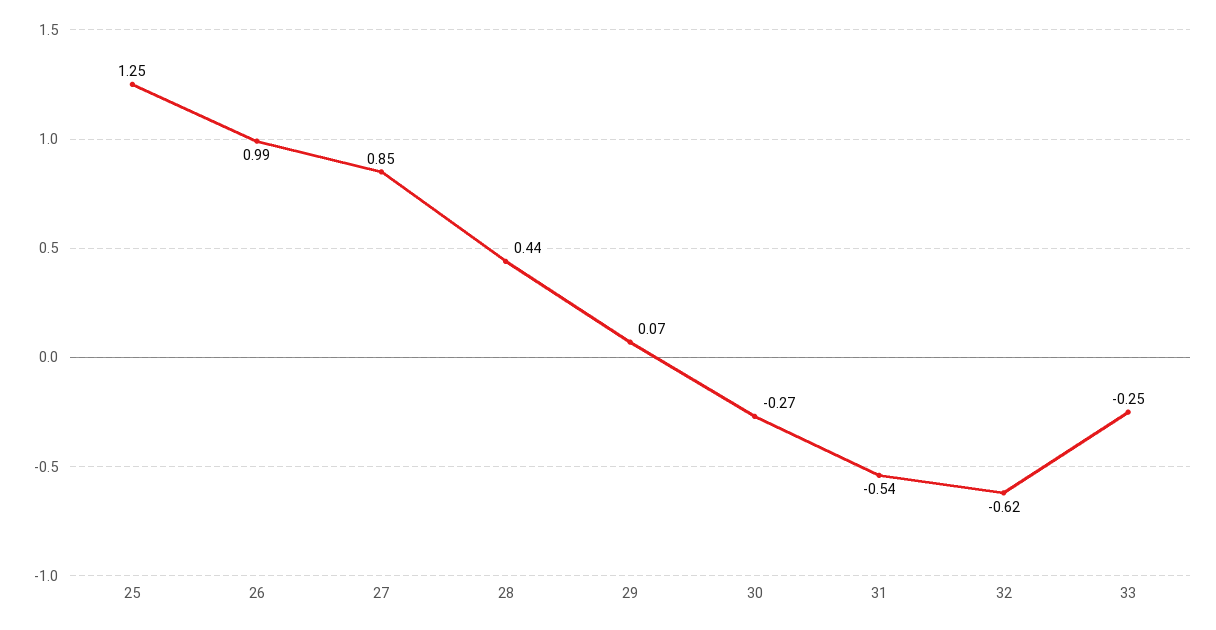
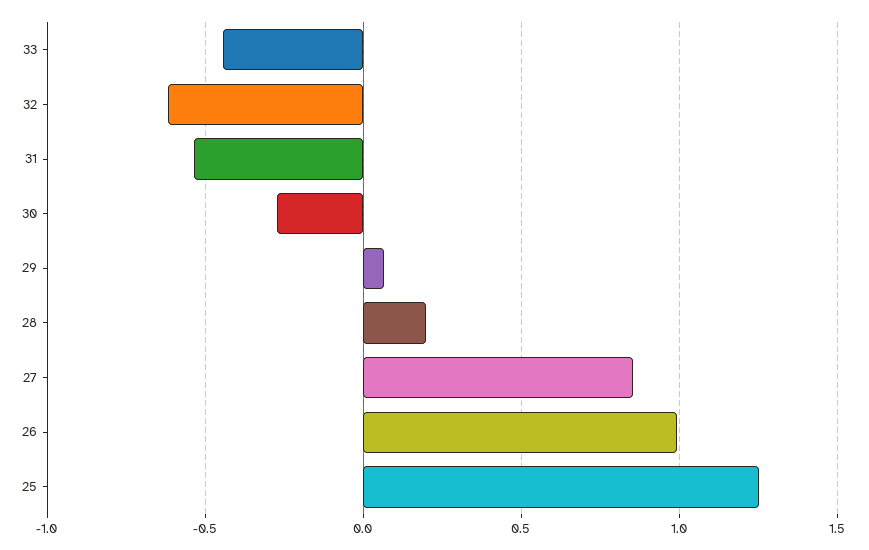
  {
    "25": 1.25,
    "26": 0.99,
    "27": 0.85,
-   "28": 0.44,
+   "28": 0.2,
    "29": 0.07,
    "30": -0.27,
    "31": -0.54,
    "32": -0.62,
-   "33": -0.25
+   "33": -0.45
  }

